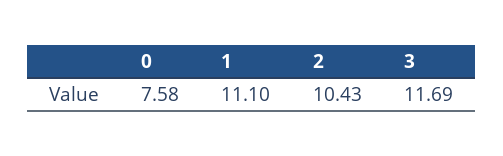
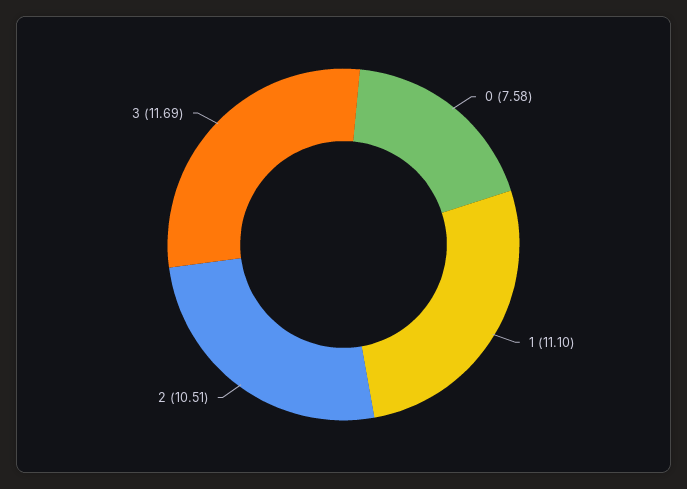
  {
    "0": 7.58,
    "1": 11.1,
-   "2": 10.43,
+   "2": 10.51,
    "3": 11.69
  }

